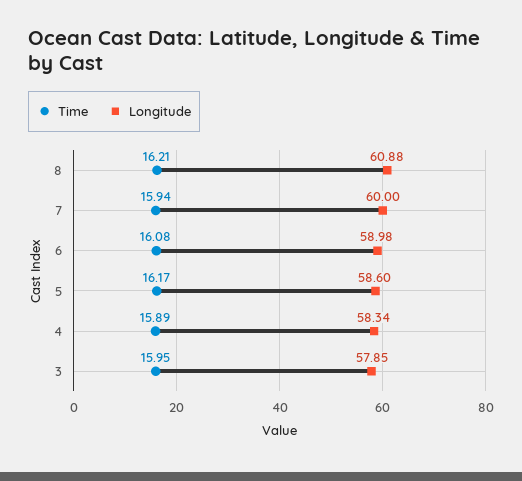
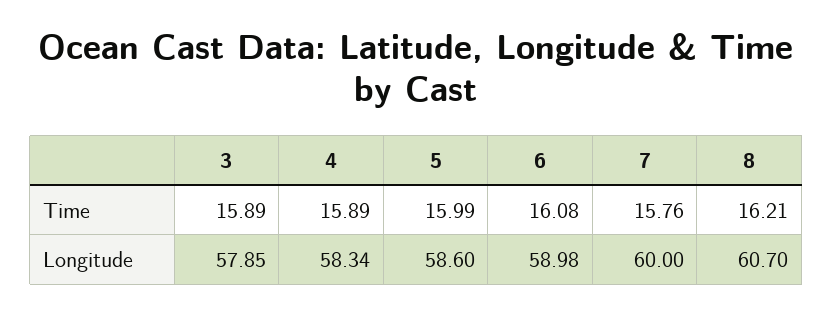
  {
    "Time": {
      "8": 16.21,
-     "7": 15.94,
+     "7": 15.76,
      "6": 16.08,
-     "5": 16.17,
+     "5": 15.99,
      "4": 15.89,
-     "3": 15.95
+     "3": 15.89
    },
    "Longitude": {
-     "8": 60.88,
+     "8": 60.7,
      "7": 60,
      "6": 58.98,
      "5": 58.6,
      "4": 58.34,
      "3": 57.85
    }
  }

